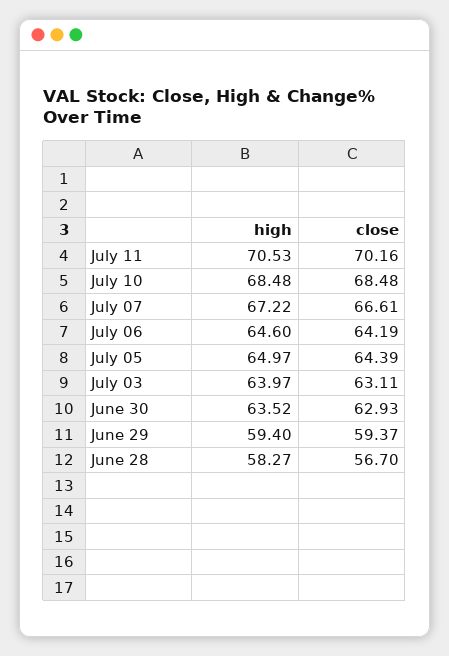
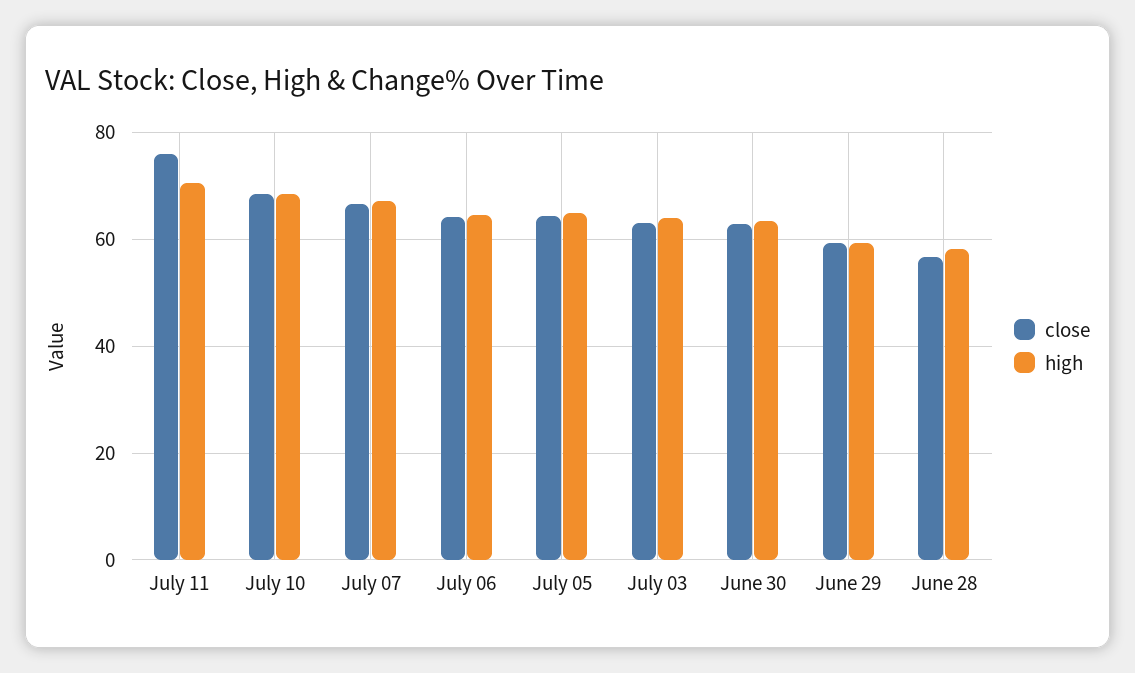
  {
    "high": {
      "July 11": 70.53,
      "July 10": 68.48,
      "July 07": 67.22,
      "July 06": 64.6,
      "July 05": 64.97,
      "July 03": 63.97,
      "June 30": 63.52,
      "June 29": 59.4,
      "June 28": 58.27
    },
    "close": {
-     "July 11": 70.16,
+     "July 11": 76,
      "July 10": 68.48,
      "July 07": 66.61,
      "July 06": 64.19,
      "July 05": 64.39,
      "July 03": 63.11,
      "June 30": 62.93,
      "June 29": 59.37,
      "June 28": 56.7
    }
  }

